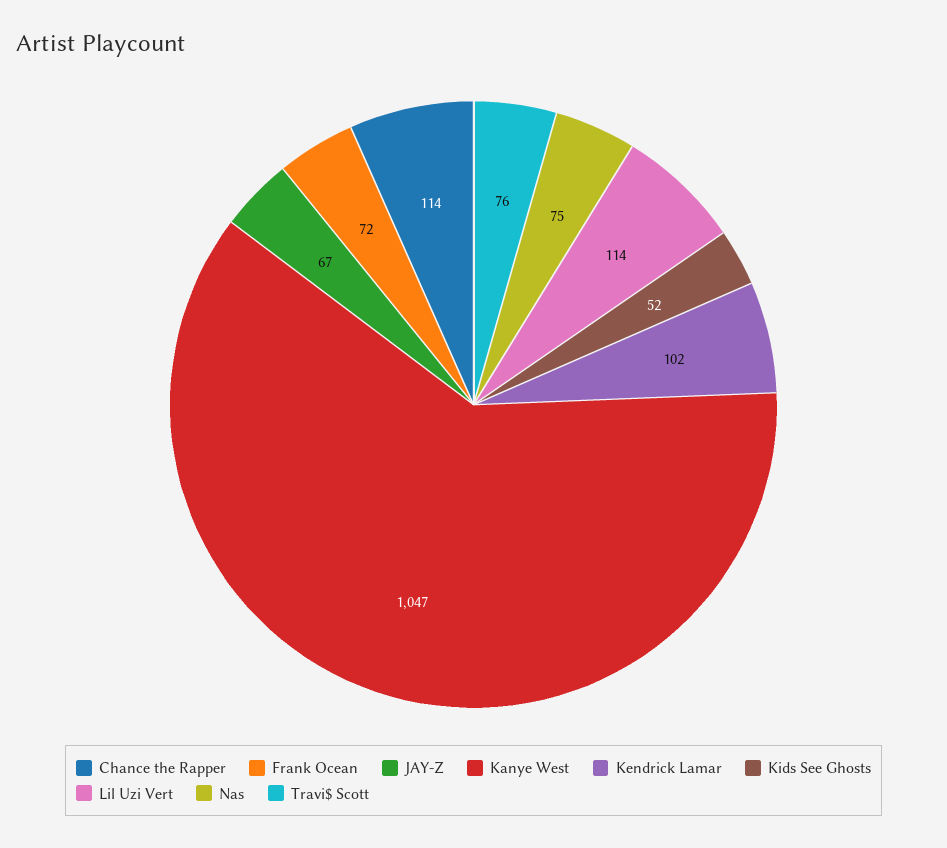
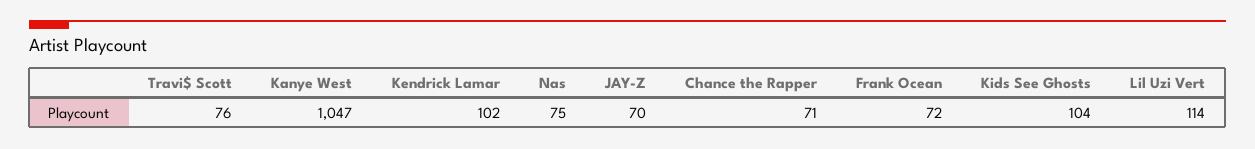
  {
-   "Chance the Rapper": 114,
+   "Chance the Rapper": 71,
    "Frank Ocean": 72,
-   "JAY-Z": 67,
+   "JAY-Z": 70,
    "Kanye West": 1047,
    "Kendrick Lamar": 102,
-   "Kids See Ghosts": 52,
+   "Kids See Ghosts": 104,
    "Lil Uzi Vert": 114,
    "Nas": 75,
    "Travi$ Scott": 76
  }

